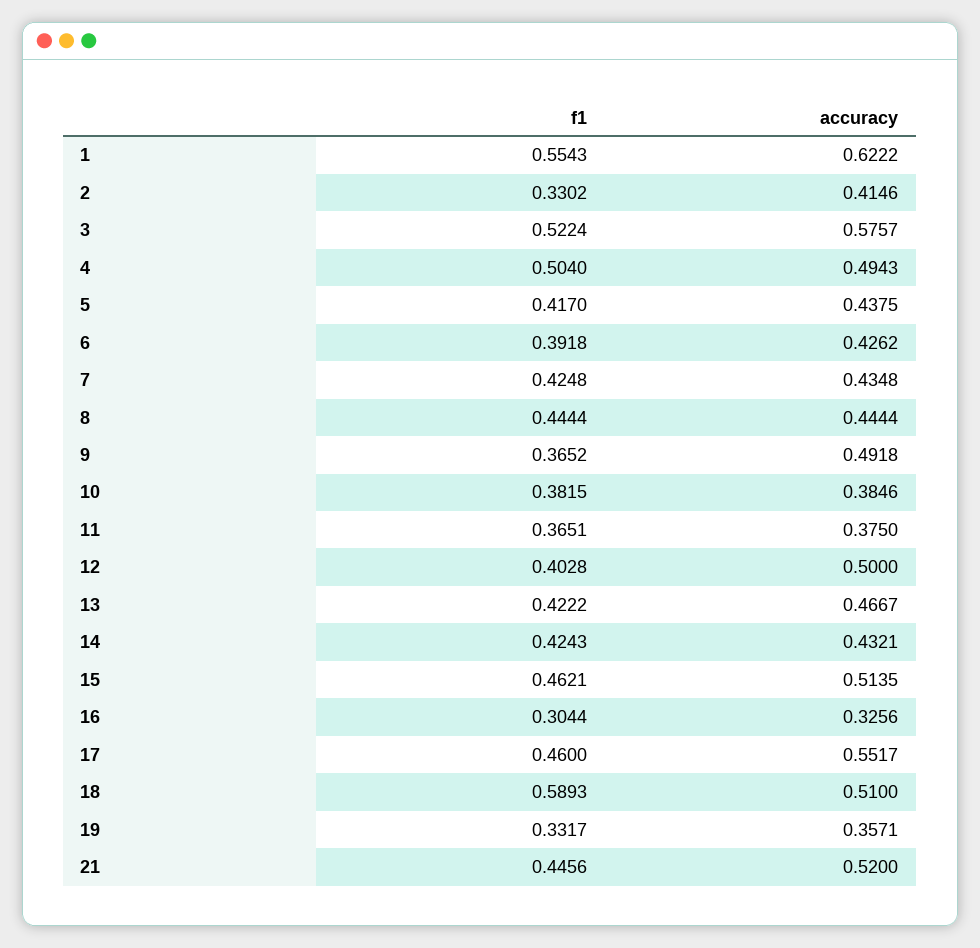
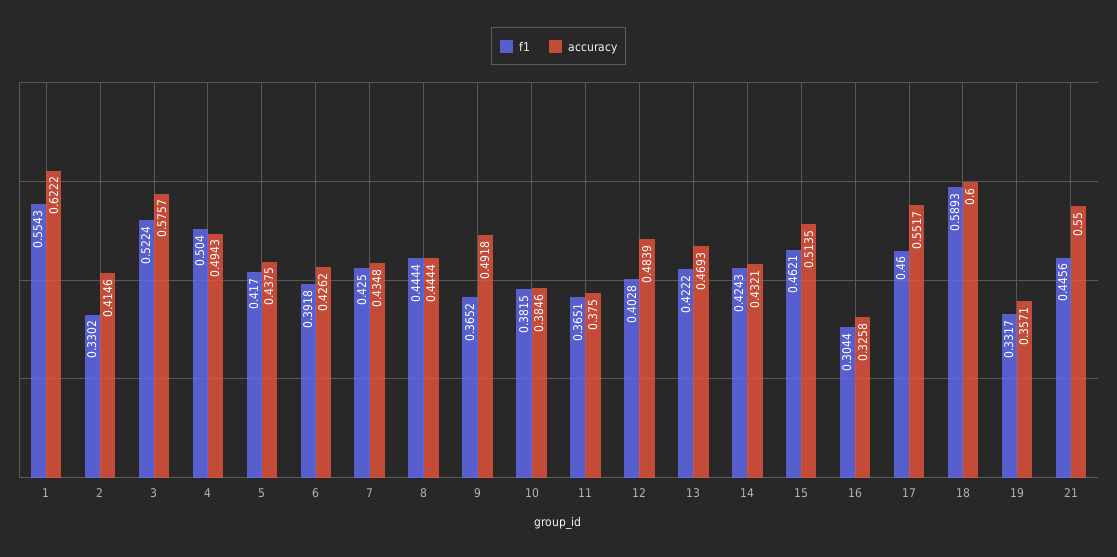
  {
    "f1": {
      "1": 0.5543,
      "2": 0.3302,
      "3": 0.5224,
      "4": 0.504,
      "5": 0.417,
      "6": 0.3918,
-     "7": 0.4248,
+     "7": 0.425,
      "8": 0.4444,
      "9": 0.3652,
      "10": 0.3815,
      "11": 0.3651,
      "12": 0.4028,
      "13": 0.4222,
      "14": 0.4243,
      "15": 0.4621,
      "16": 0.3044,
      "17": 0.46,
      "18": 0.5893,
      "19": 0.3317,
      "21": 0.4456
    },
    "accuracy": {
      "1": 0.6222,
      "2": 0.4146,
      "3": 0.5757,
      "4": 0.4943,
      "5": 0.4375,
      "6": 0.4262,
      "7": 0.4348,
      "8": 0.4444,
      "9": 0.4918,
      "10": 0.3846,
      "11": 0.375,
-     "12": 0.5,
+     "12": 0.4839,
-     "13": 0.4667,
+     "13": 0.4693,
      "14": 0.4321,
      "15": 0.5135,
-     "16": 0.3256,
+     "16": 0.3258,
      "17": 0.5517,
-     "18": 0.51,
+     "18": 0.6,
      "19": 0.3571,
-     "21": 0.52
+     "21": 0.55
    }
  }

